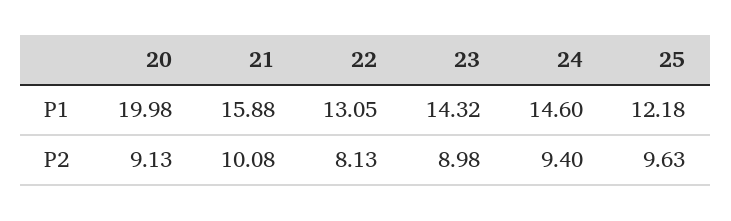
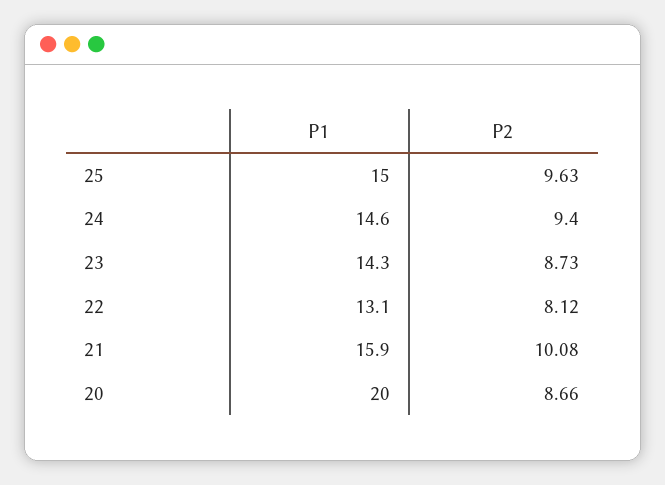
  {
    "20": {
      "P1": 19.98,
-     "P2": 9.13
+     "P2": 8.66
    },
    "21": {
      "P1": 15.88,
      "P2": 10.08
    },
    "22": {
      "P1": 13.05,
-     "P2": 8.13
+     "P2": 8.12
    },
    "23": {
      "P1": 14.32,
-     "P2": 8.98
+     "P2": 8.73
    },
    "24": {
      "P1": 14.6,
      "P2": 9.4
    },
    "25": {
-     "P1": 12.18,
+     "P1": 15,
      "P2": 9.63
    }
  }

